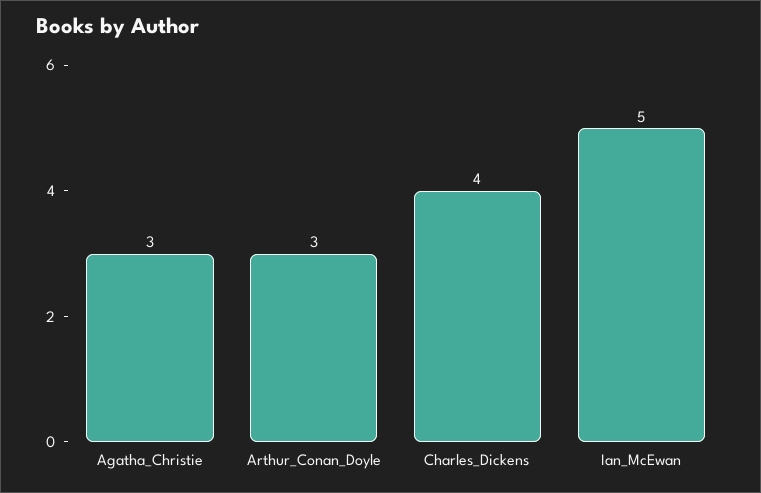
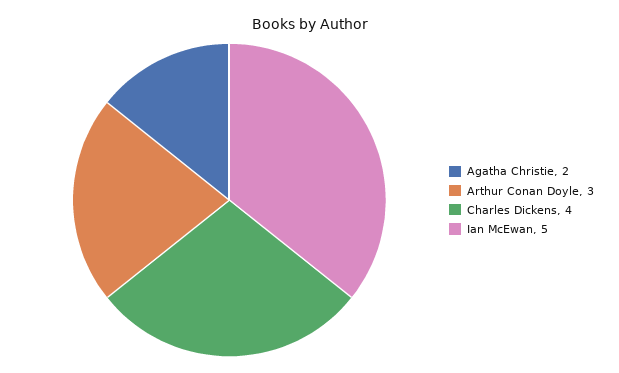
  {
-   "Agatha_Christie": 3,
+   "Agatha_Christie": 2,
    "Arthur_Conan_Doyle": 3,
    "Charles_Dickens": 4,
    "Ian_McEwan": 5
  }

